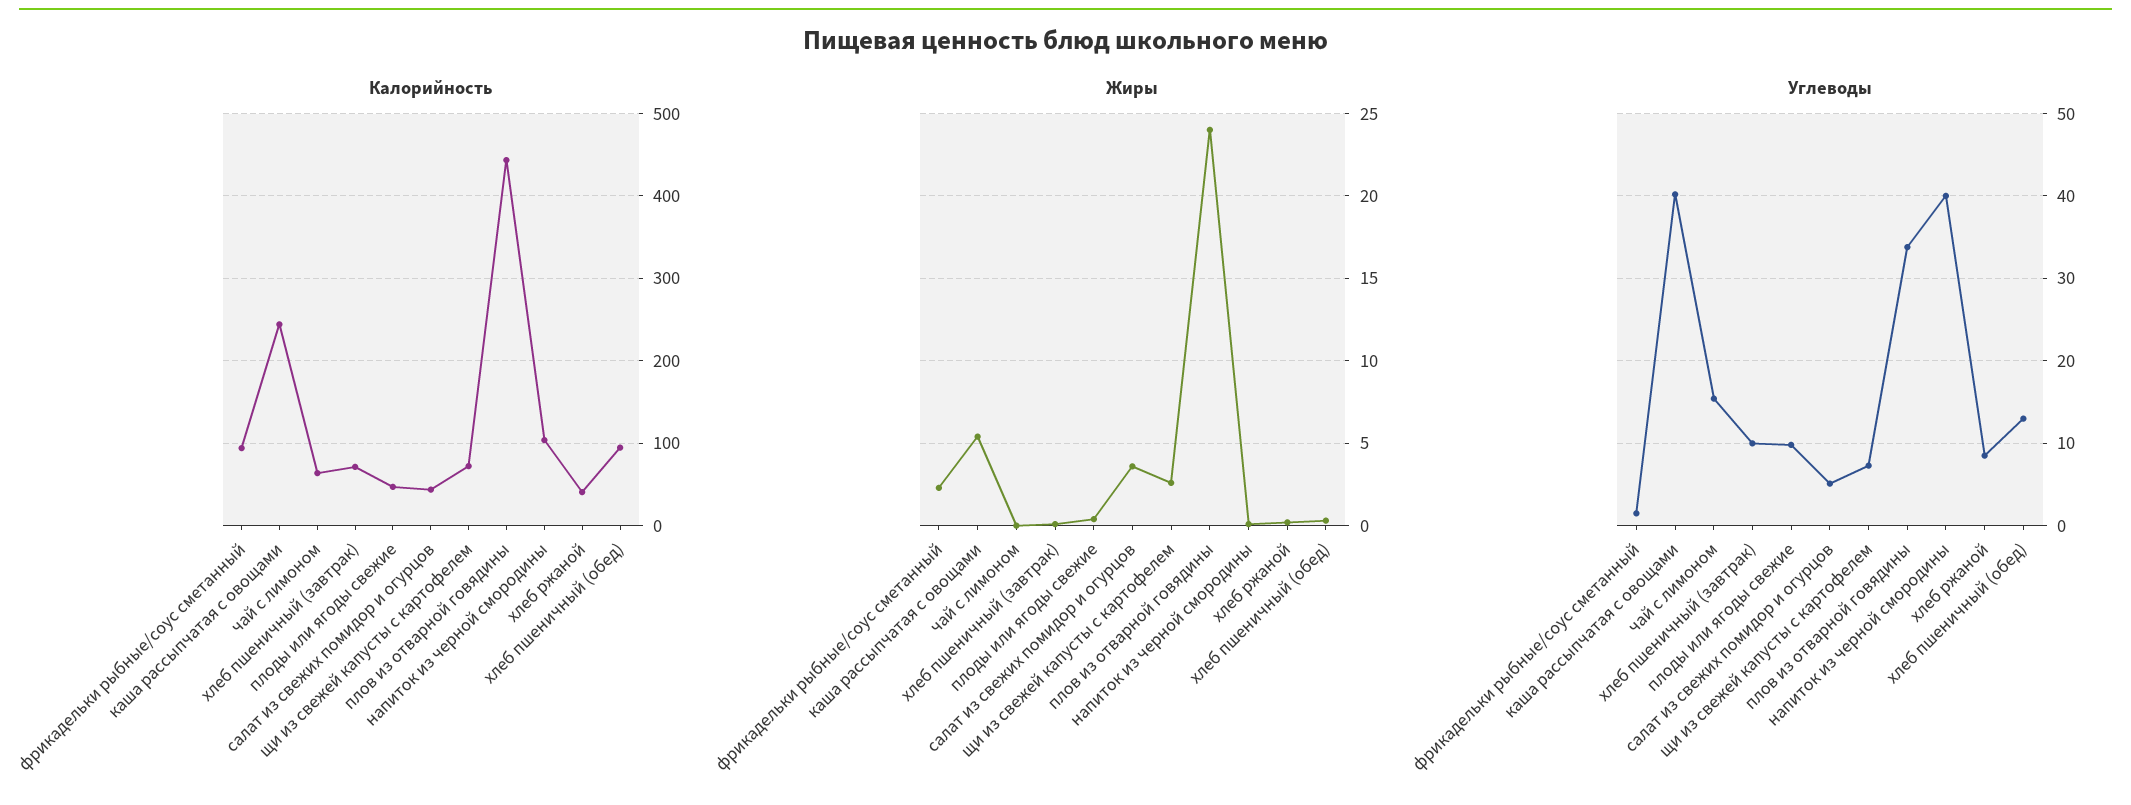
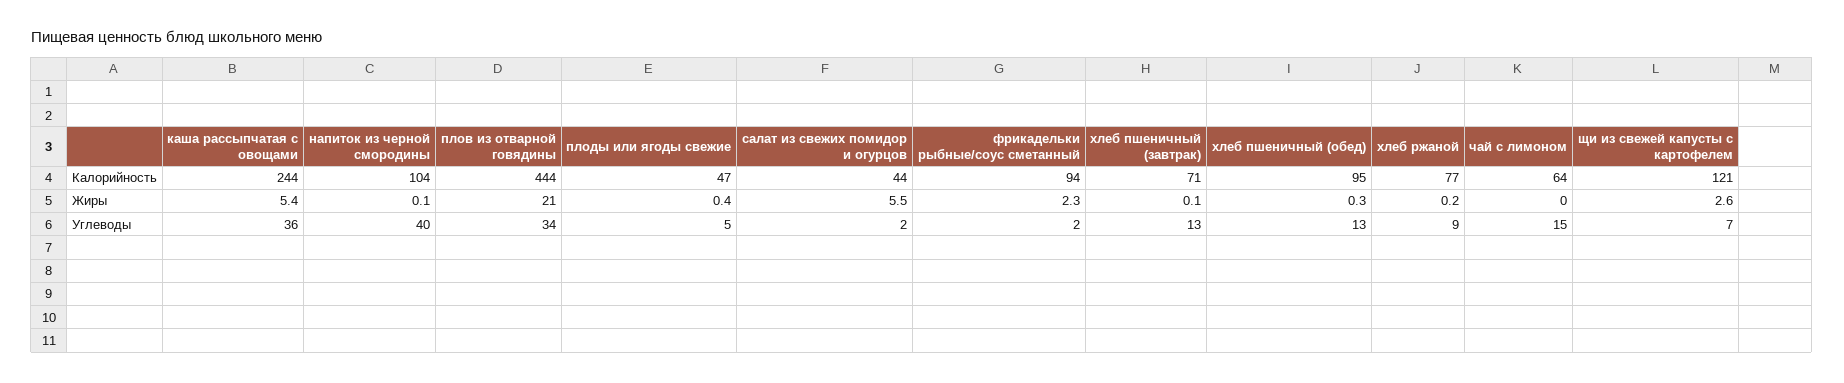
  {
    "Калорийность": {
      "фрикадельки рыбные/соус сметанный": 94,
      "каша рассыпчатая с овощами": 244,
      "чай с лимоном": 64,
      "хлеб пшеничный (завтрак)": 71,
      "плоды или ягоды свежие": 47,
      "салат из свежих помидор и огурцов": 44,
-     "щи из свежей капусты с картофелем": 70,
+     "щи из свежей капусты с картофелем": 121,
      "плов из отварной говядины": 444,
      "напиток из черной смородины": 104,
-     "хлеб ржаной": 40,
+     "хлеб ржаной": 77,
      "хлеб пшеничный (обед)": 95
    },
    "Жиры": {
      "фрикадельки рыбные/соус сметанный": 2.3,
      "каша рассыпчатая с овощами": 5.4,
      "чай с лимоном": 0,
      "хлеб пшеничный (завтрак)": 0.1,
      "плоды или ягоды свежие": 0.4,
-     "салат из свежих помидор и огурцов": 3.5,
+     "салат из свежих помидор и огурцов": 5.5,
      "щи из свежей капусты с картофелем": 2.6,
-     "плов из отварной говядины": 24,
+     "плов из отварной говядины": 21,
      "напиток из черной смородины": 0.1,
      "хлеб ржаной": 0.2,
      "хлеб пшеничный (обед)": 0.3
    },
    "Углеводы": {
      "фрикадельки рыбные/соус сметанный": 2,
-     "каша рассыпчатая с овощами": 40,
+     "каша рассыпчатая с овощами": 36,
      "чай с лимоном": 15,
-     "хлеб пшеничный (завтрак)": 10,
+     "хлеб пшеничный (завтрак)": 13,
-     "плоды или ягоды свежие": 10,
+     "плоды или ягоды свежие": 5,
-     "салат из свежих помидор и огурцов": 5,
+     "салат из свежих помидор и огурцов": 2,
      "щи из свежей капусты с картофелем": 7,
      "плов из отварной говядины": 34,
      "напиток из черной смородины": 40,
      "хлеб ржаной": 9,
      "хлеб пшеничный (обед)": 13
    }
  }

